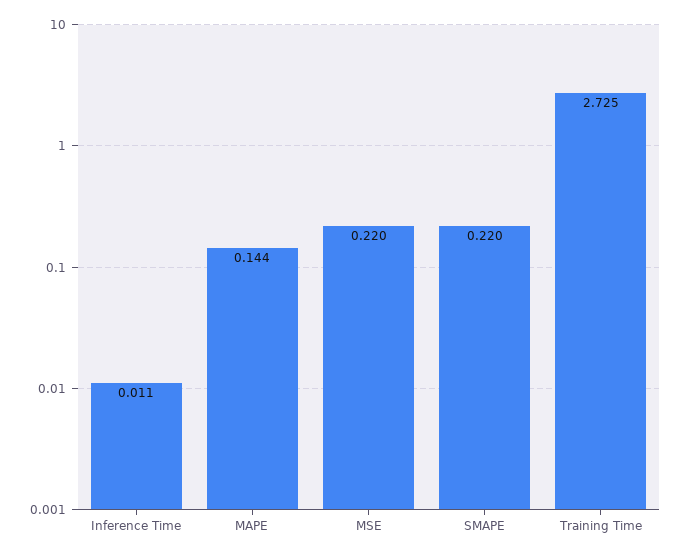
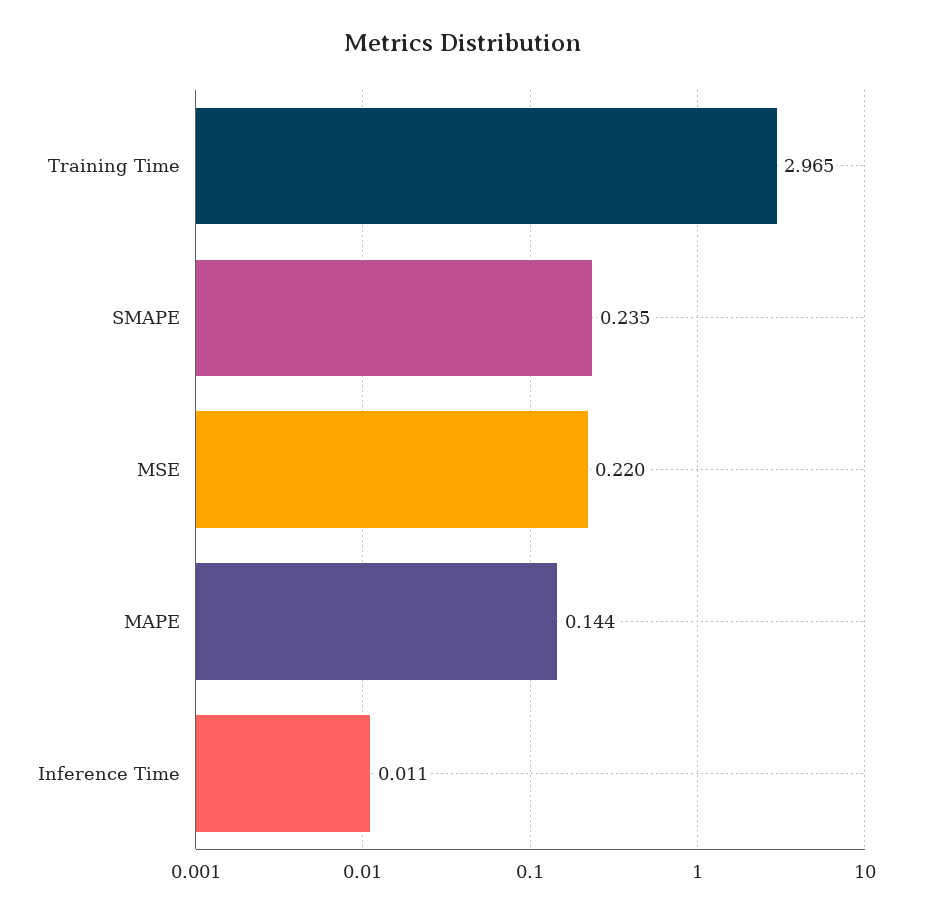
  {
    "Inference Time": 0.011,
    "MAPE": 0.144,
    "MSE": 0.22,
-   "SMAPE": 0.22,
+   "SMAPE": 0.235,
-   "Training Time": 2.725
+   "Training Time": 2.965
  }

